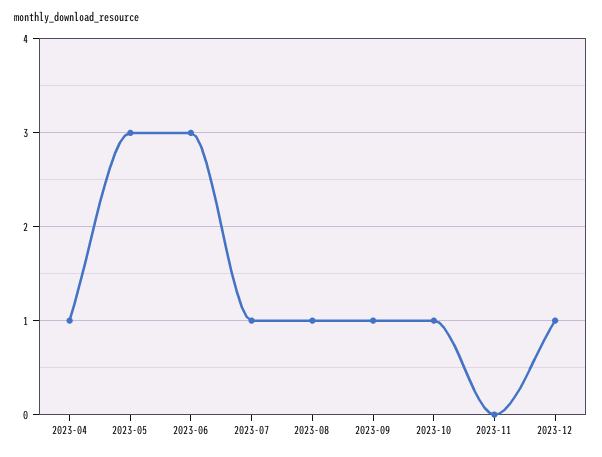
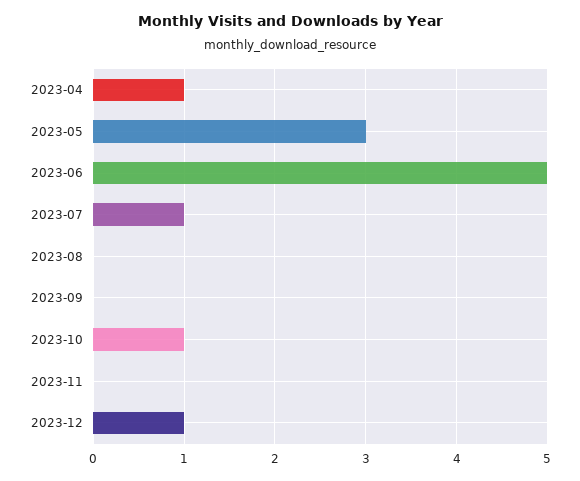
  {
    "2023-04": 1,
    "2023-05": 3,
-   "2023-06": 3,
+   "2023-06": 5,
    "2023-07": 1,
-   "2023-08": 1,
+   "2023-08": 0,
-   "2023-09": 1,
+   "2023-09": 0,
    "2023-10": 1,
    "2023-11": 0,
    "2023-12": 1
  }

